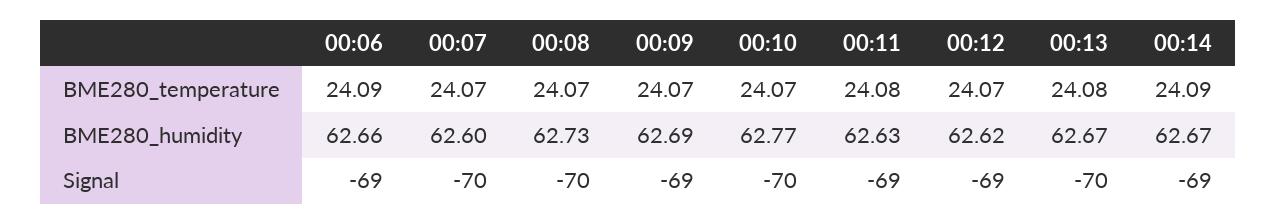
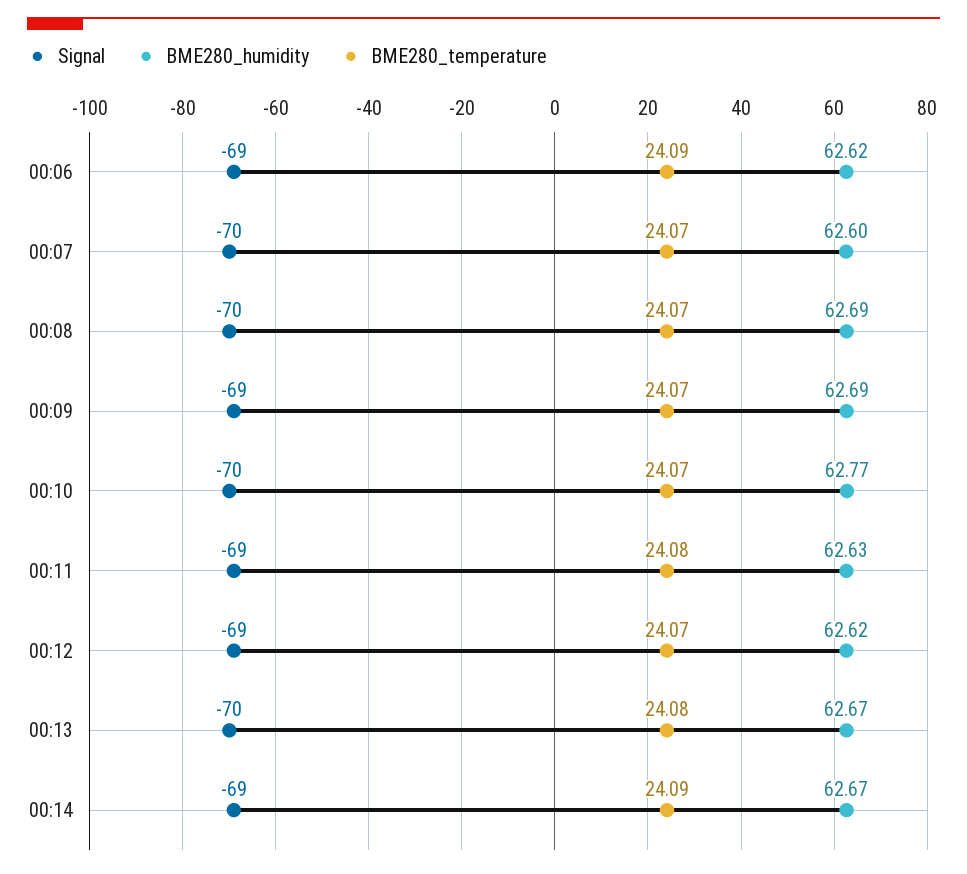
  {
    "BME280_temperature": {
      "00:06": 24.09,
      "00:07": 24.07,
      "00:08": 24.07,
      "00:09": 24.07,
      "00:10": 24.07,
      "00:11": 24.08,
      "00:12": 24.07,
      "00:13": 24.08,
      "00:14": 24.09
    },
    "BME280_humidity": {
-     "00:06": 62.66,
+     "00:06": 62.62,
      "00:07": 62.6,
-     "00:08": 62.73,
+     "00:08": 62.69,
      "00:09": 62.69,
      "00:10": 62.77,
      "00:11": 62.63,
      "00:12": 62.62,
      "00:13": 62.67,
      "00:14": 62.67
    },
    "Signal": {
      "00:06": -69,
      "00:07": -70,
      "00:08": -70,
      "00:09": -69,
      "00:10": -70,
      "00:11": -69,
      "00:12": -69,
      "00:13": -70,
      "00:14": -69
    }
  }

